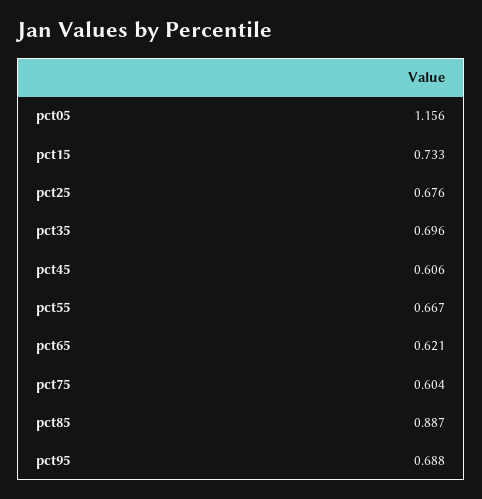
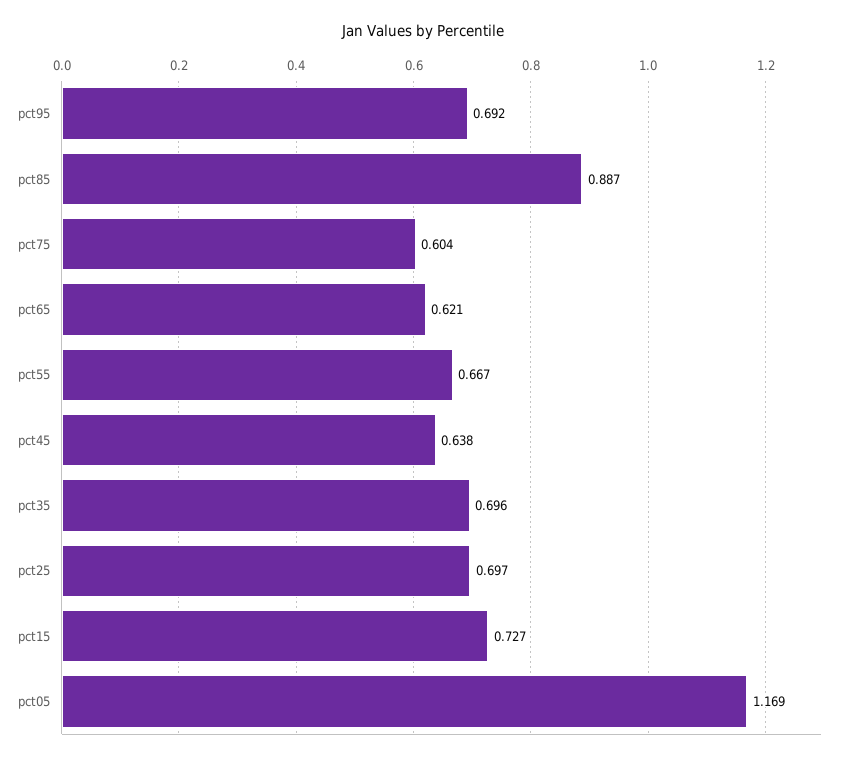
  {
-   "pct05": 1.156,
+   "pct05": 1.169,
-   "pct15": 0.733,
+   "pct15": 0.727,
-   "pct25": 0.676,
+   "pct25": 0.697,
    "pct35": 0.696,
-   "pct45": 0.606,
+   "pct45": 0.638,
    "pct55": 0.667,
    "pct65": 0.621,
    "pct75": 0.604,
    "pct85": 0.887,
-   "pct95": 0.688
+   "pct95": 0.692
  }

